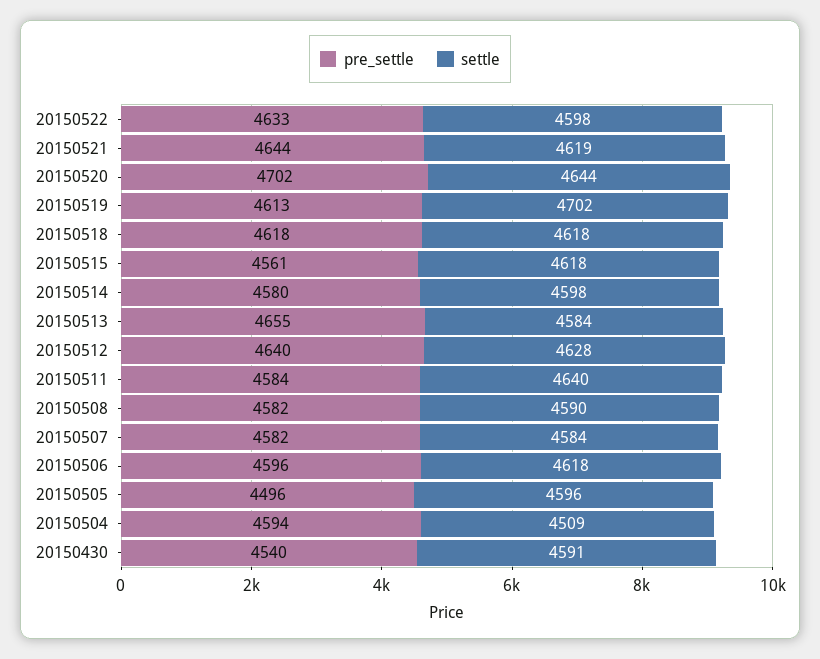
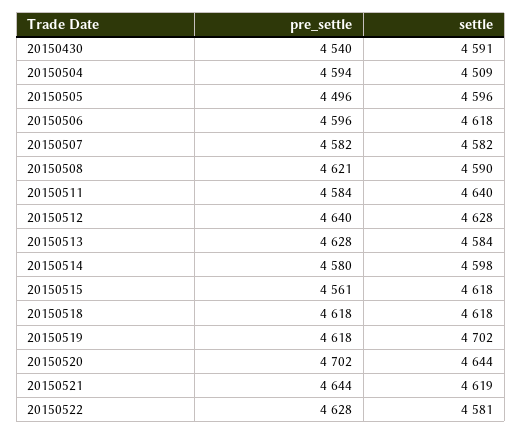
  {
    "pre_settle": {
-     "20150522": 4633,
+     "20150522": 4628,
      "20150521": 4644,
      "20150520": 4702,
-     "20150519": 4613,
+     "20150519": 4618,
      "20150518": 4618,
      "20150515": 4561,
      "20150514": 4580,
-     "20150513": 4655,
+     "20150513": 4628,
      "20150512": 4640,
      "20150511": 4584,
-     "20150508": 4582,
+     "20150508": 4621,
      "20150507": 4582,
      "20150506": 4596,
      "20150505": 4496,
      "20150504": 4594,
      "20150430": 4540
    },
    "settle": {
-     "20150522": 4598,
+     "20150522": 4581,
      "20150521": 4619,
      "20150520": 4644,
      "20150519": 4702,
      "20150518": 4618,
      "20150515": 4618,
      "20150514": 4598,
      "20150513": 4584,
      "20150512": 4628,
      "20150511": 4640,
      "20150508": 4590,
-     "20150507": 4584,
+     "20150507": 4582,
      "20150506": 4618,
      "20150505": 4596,
      "20150504": 4509,
      "20150430": 4591
    }
  }

